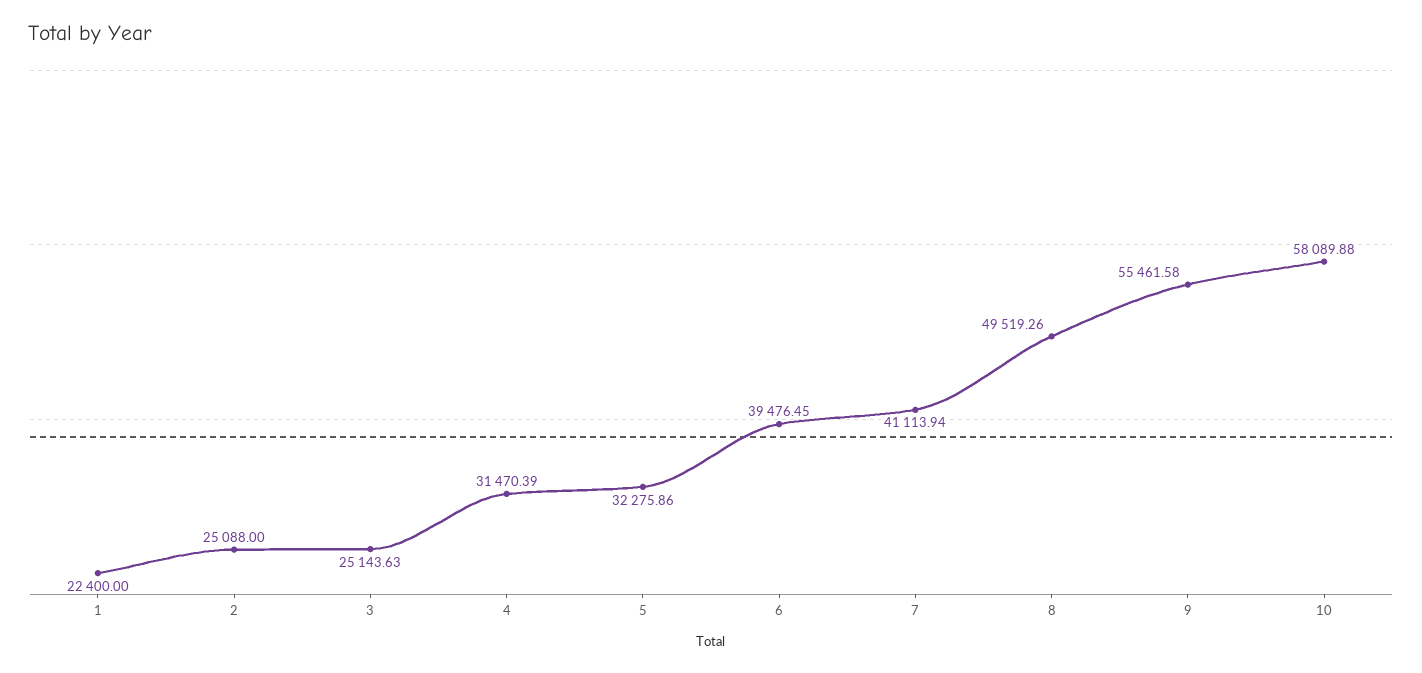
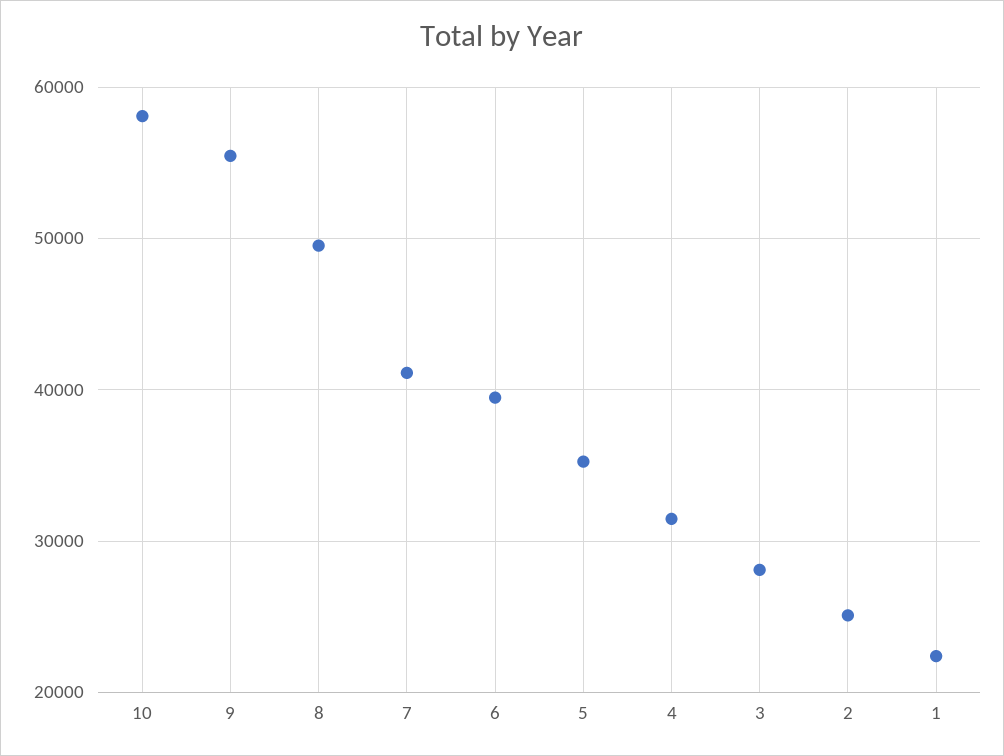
  {
    "1": 22400,
    "2": 25088,
-   "3": 25143.63,
+   "3": 28000,
    "4": 31470.39,
-   "5": 32275.86,
+   "5": 35000,
    "6": 39476.45,
    "7": 41113.94,
    "8": 49519.26,
    "9": 55461.58,
    "10": 58089.88
  }

